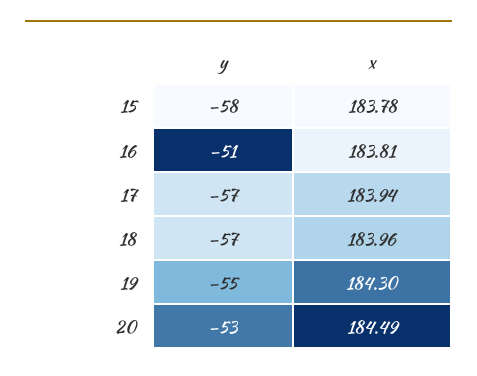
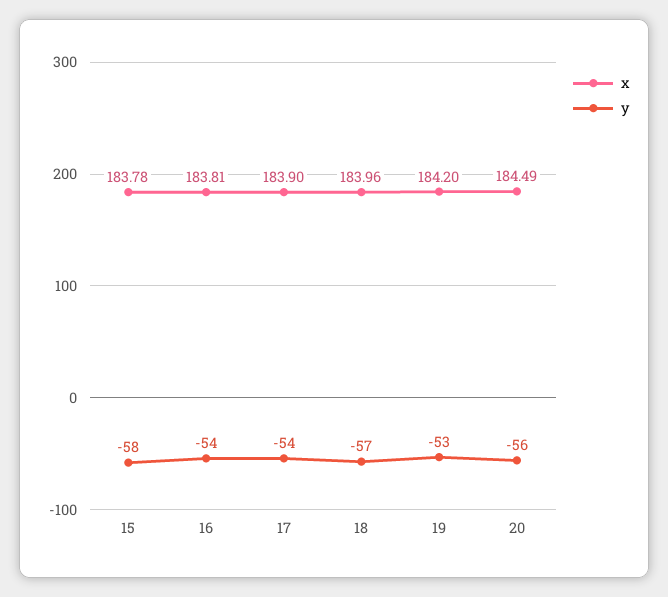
  {
    "y": {
      "15": -58,
-     "16": -51,
+     "16": -54,
-     "17": -57,
+     "17": -54,
      "18": -57,
-     "19": -55,
+     "19": -53,
-     "20": -53
+     "20": -56
    },
    "x": {
      "15": 183.78,
      "16": 183.81,
-     "17": 183.94,
+     "17": 183.9,
      "18": 183.96,
-     "19": 184.3,
+     "19": 184.2,
      "20": 184.49
    }
  }

